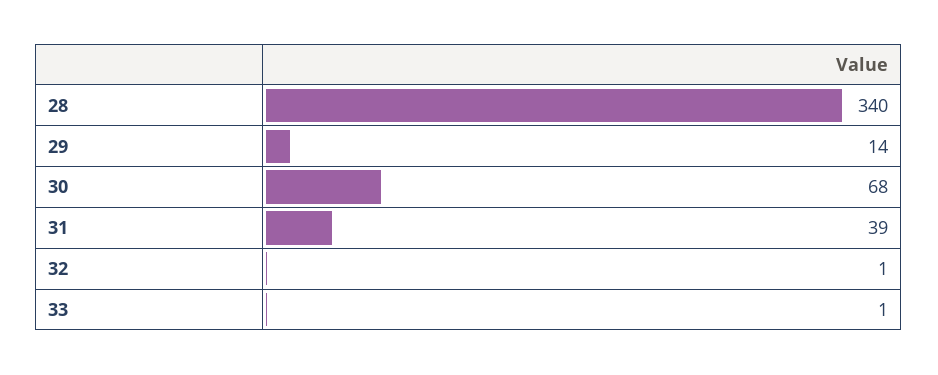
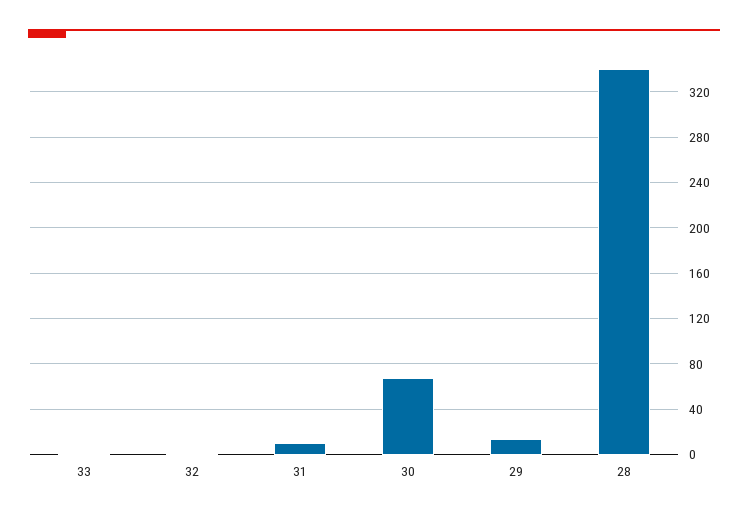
  {
    "28": 340,
    "29": 14,
    "30": 68,
-   "31": 39,
+   "31": 10,
    "32": 1,
    "33": 1
  }

